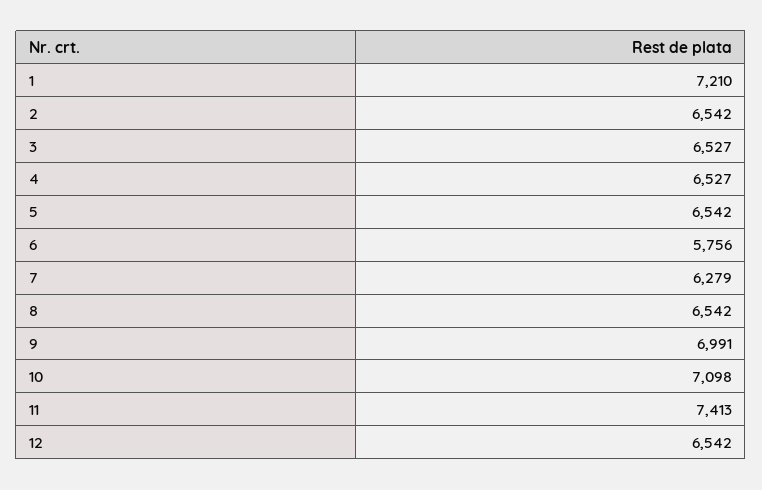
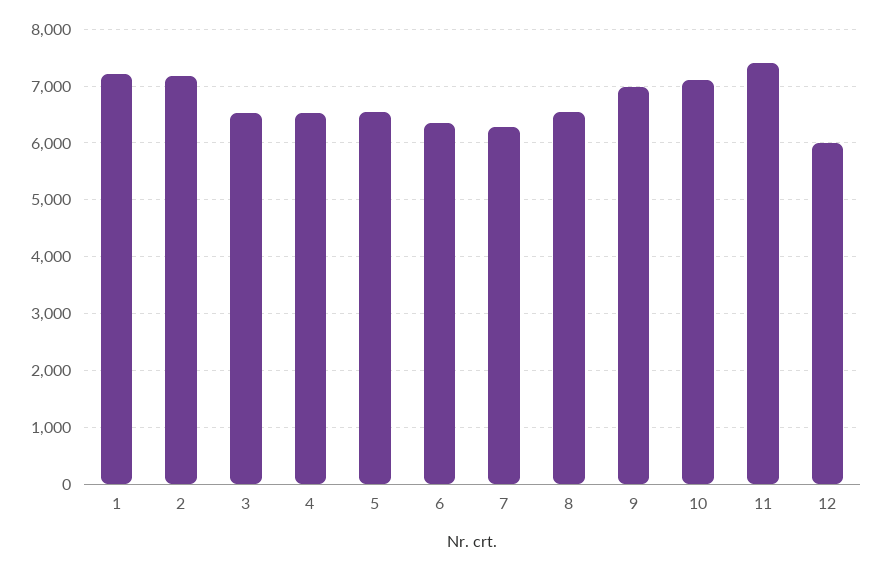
  {
    "1": 7210,
-   "2": 6542,
+   "2": 7200,
    "3": 6527,
    "4": 6527,
    "5": 6542,
-   "6": 5756,
+   "6": 6400,
    "7": 6279,
    "8": 6542,
    "9": 6991,
    "10": 7098,
    "11": 7413,
-   "12": 6542
+   "12": 6000
  }

